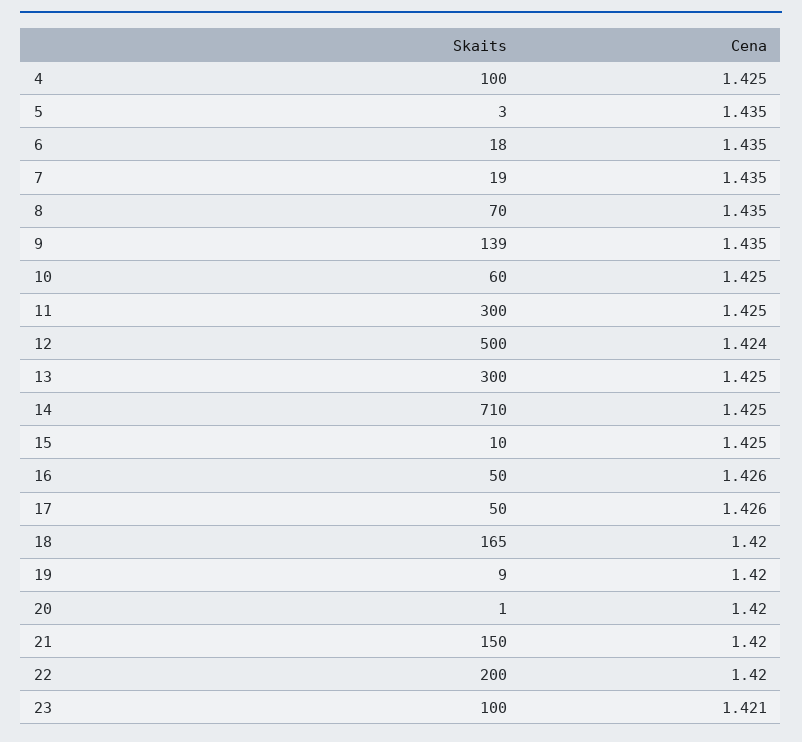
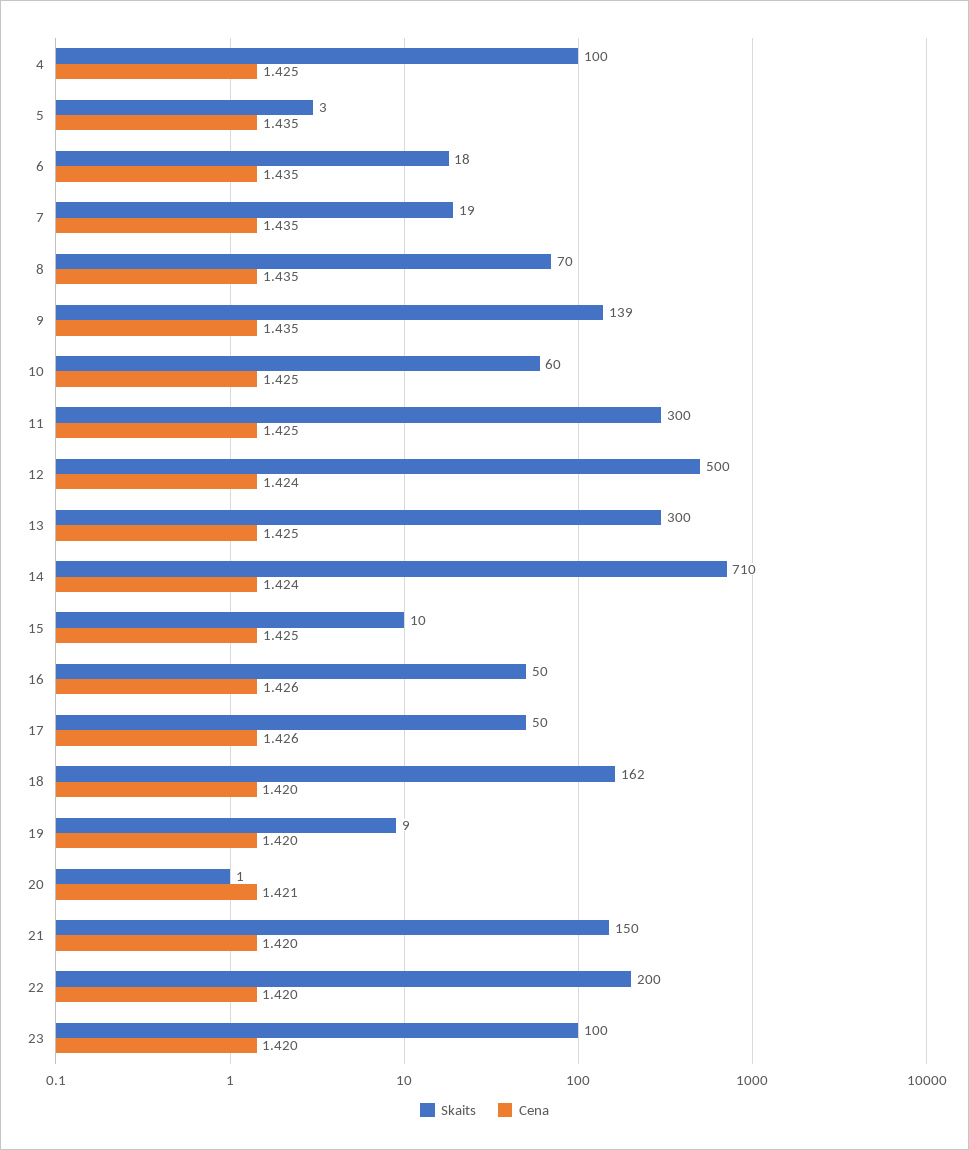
  {
    "Skaits": {
      "4": 100,
      "5": 3,
      "6": 18,
      "7": 19,
      "8": 70,
      "9": 139,
      "10": 60,
      "11": 300,
      "12": 500,
      "13": 300,
      "14": 710,
      "15": 10,
      "16": 50,
      "17": 50,
-     "18": 165,
+     "18": 162,
      "19": 9,
      "20": 1,
      "21": 150,
      "22": 200,
      "23": 100
    },
    "Cena": {
      "4": 1.425,
      "5": 1.435,
      "6": 1.435,
      "7": 1.435,
      "8": 1.435,
      "9": 1.435,
      "10": 1.425,
      "11": 1.425,
      "12": 1.424,
      "13": 1.425,
-     "14": 1.425,
+     "14": 1.424,
      "15": 1.425,
      "16": 1.426,
      "17": 1.426,
      "18": 1.42,
      "19": 1.42,
-     "20": 1.42,
+     "20": 1.421,
      "21": 1.42,
      "22": 1.42,
-     "23": 1.421
+     "23": 1.42
    }
  }

